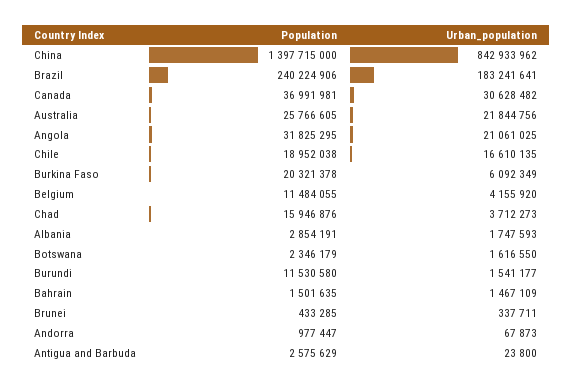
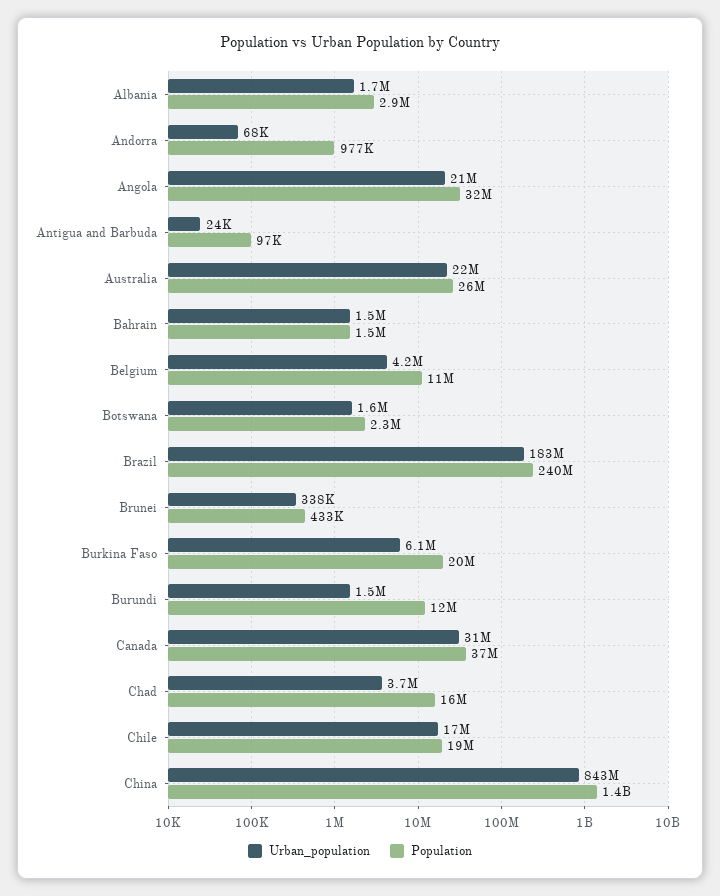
  {
    "Population": {
      "China": 1397715000,
      "Brazil": 240224906,
      "Canada": 36991981,
      "Australia": 25766605,
      "Angola": 31825295,
      "Chile": 18952038,
      "Burkina Faso": 20321378,
      "Belgium": 11484055,
      "Chad": 15946876,
      "Albania": 2854191,
      "Botswana": 2346179,
      "Burundi": 11530580,
      "Bahrain": 1501635,
      "Brunei": 433285,
      "Andorra": 977447,
-     "Antigua and Barbuda": 2575629
+     "Antigua and Barbuda": 97000
    },
    "Urban_population": {
      "China": 842933962,
      "Brazil": 183241641,
      "Canada": 30628482,
      "Australia": 21844756,
      "Angola": 21061025,
      "Chile": 16610135,
      "Burkina Faso": 6092349,
      "Belgium": 4155920,
      "Chad": 3712273,
      "Albania": 1747593,
      "Botswana": 1616550,
      "Burundi": 1541177,
      "Bahrain": 1467109,
      "Brunei": 337711,
      "Andorra": 67873,
      "Antigua and Barbuda": 23800
    }
  }

